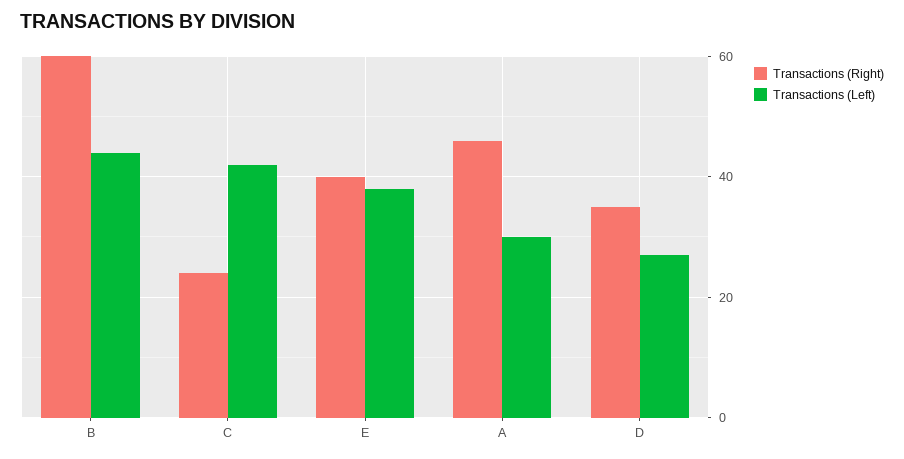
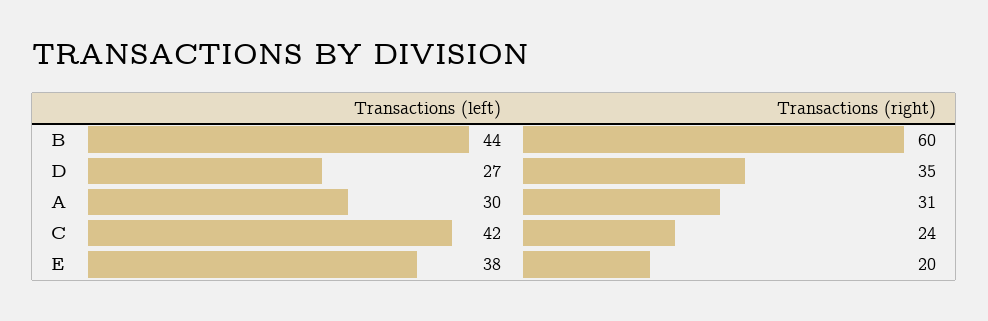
  {
    "Transactions (Right)": {
      "B": 60,
      "C": 24,
-     "E": 40,
+     "E": 20,
-     "A": 45,
+     "A": 31,
      "D": 35
    },
    "Transactions (Left)": {
      "B": 44,
      "C": 42,
      "E": 38,
      "A": 30,
      "D": 27
    }
  }

